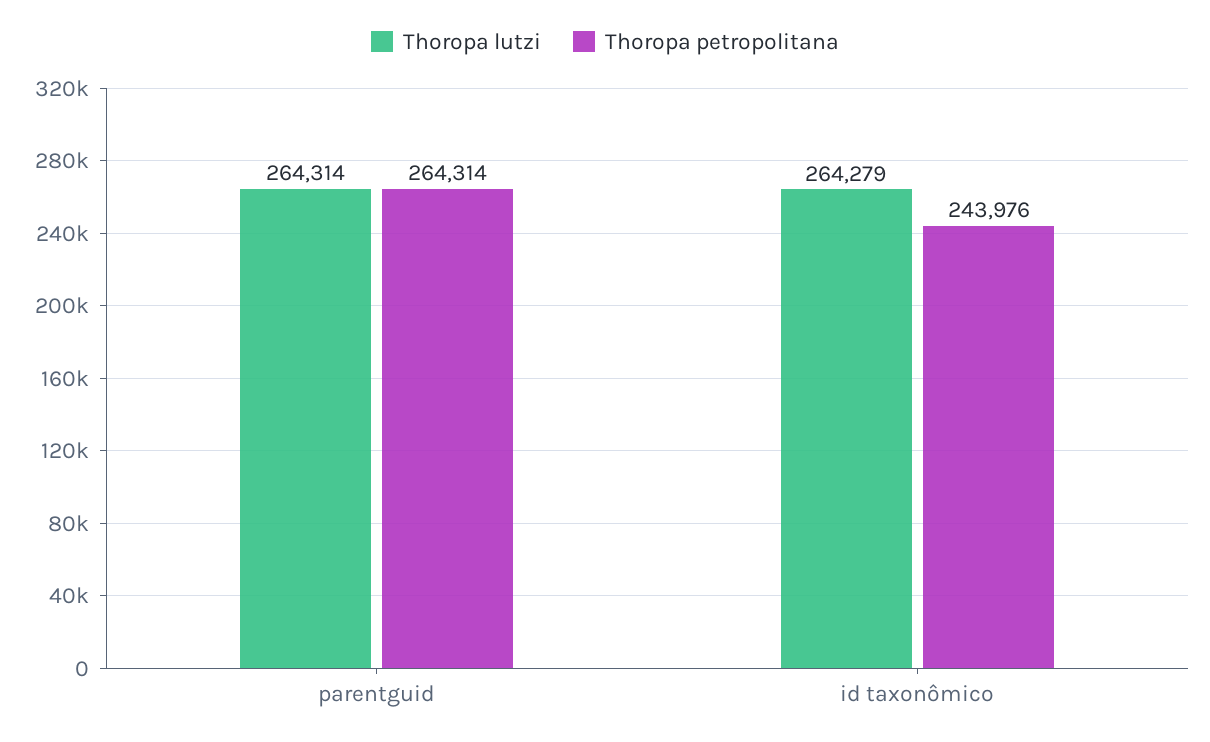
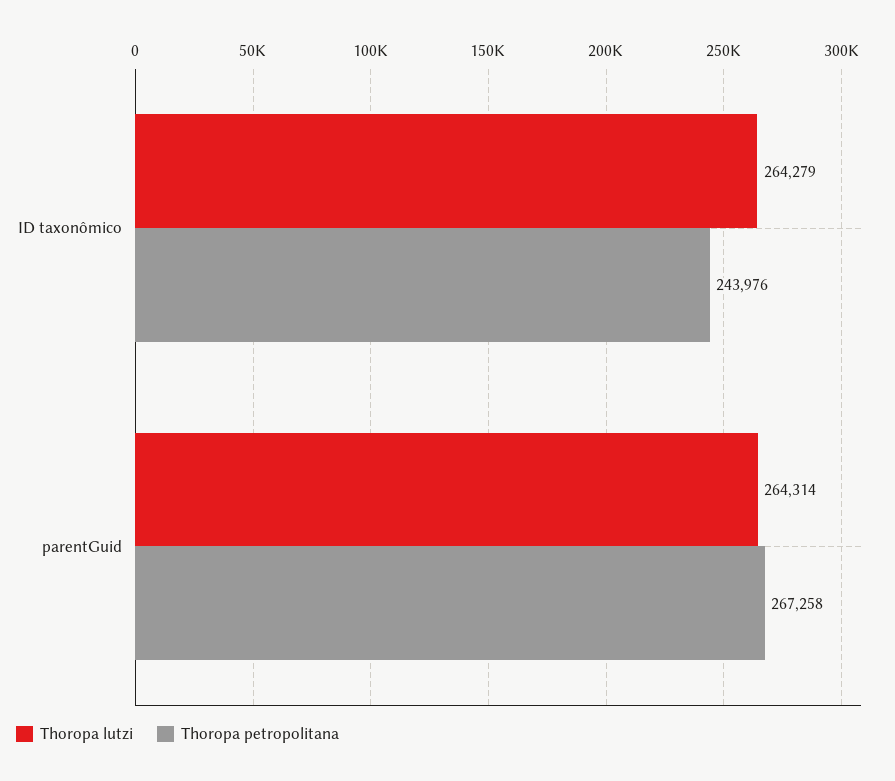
  {
    "Thoropa lutzi": {
      "parentguid": 264314,
      "id taxonômico": 264279
    },
    "Thoropa petropolitana": {
-     "parentguid": 264314,
+     "parentguid": 267258,
      "id taxonômico": 243976
    }
  }

